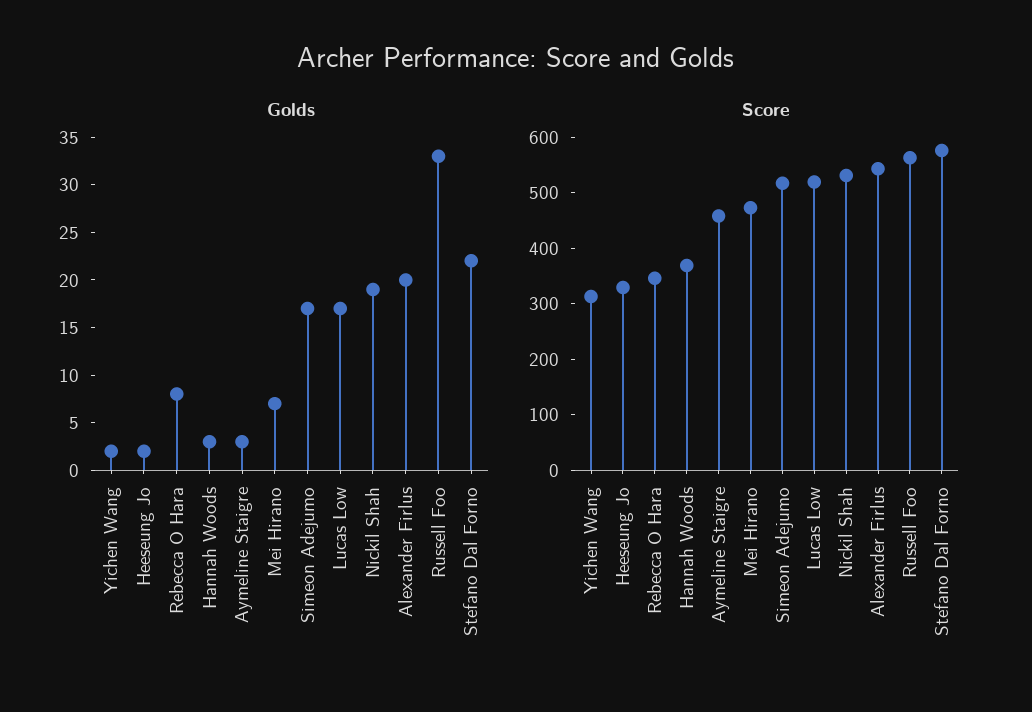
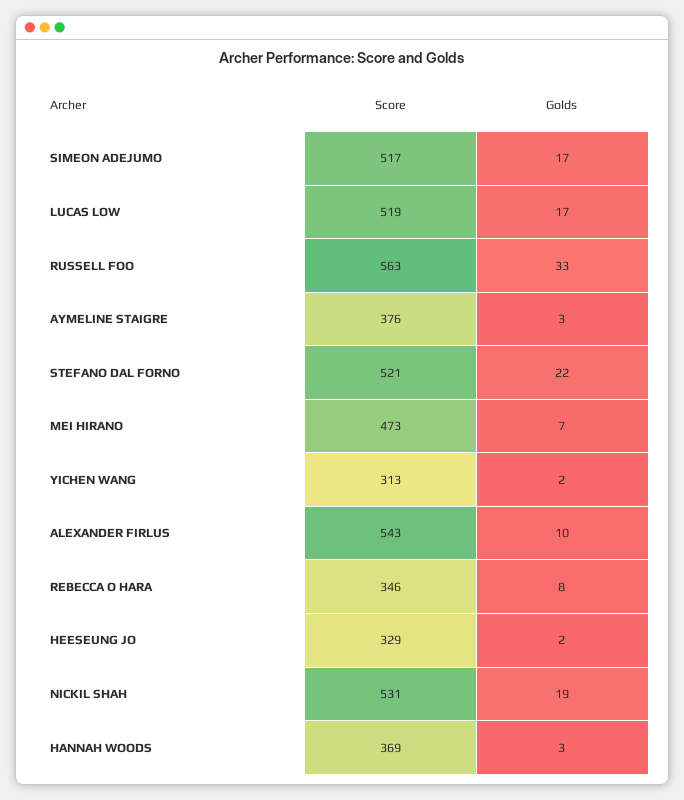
  {
    "Golds": {
      "Yichen Wang": 2,
      "Heeseung Jo": 2,
      "Rebecca O Hara": 8,
      "Hannah Woods": 3,
      "Aymeline Staigre": 3,
      "Mei Hirano": 7,
      "Simeon Adejumo": 17,
      "Lucas Low": 17,
      "Nickil Shah": 19,
-     "Alexander Firlus": 20,
+     "Alexander Firlus": 10,
      "Russell Foo": 33,
      "Stefano Dal Forno": 22
    },
    "Score": {
      "Yichen Wang": 313,
      "Heeseung Jo": 329,
      "Rebecca O Hara": 346,
      "Hannah Woods": 369,
-     "Aymeline Staigre": 460,
+     "Aymeline Staigre": 376,
      "Mei Hirano": 473,
      "Simeon Adejumo": 517,
      "Lucas Low": 519,
      "Nickil Shah": 531,
      "Alexander Firlus": 543,
      "Russell Foo": 563,
-     "Stefano Dal Forno": 580
+     "Stefano Dal Forno": 521
    }
  }

